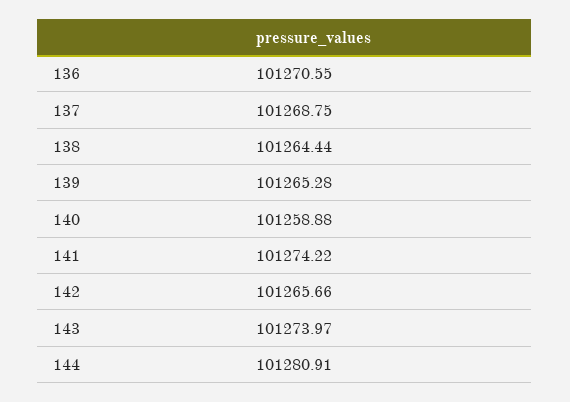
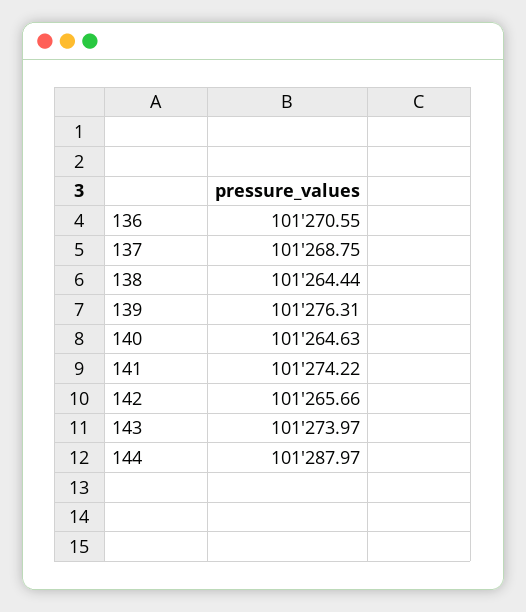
  {
    "136": 101270.55,
    "137": 101268.75,
    "138": 101264.44,
-   "139": 101265.28,
+   "139": 101276.31,
-   "140": 101258.88,
+   "140": 101264.63,
    "141": 101274.22,
    "142": 101265.66,
    "143": 101273.97,
-   "144": 101280.91
+   "144": 101287.97
  }

